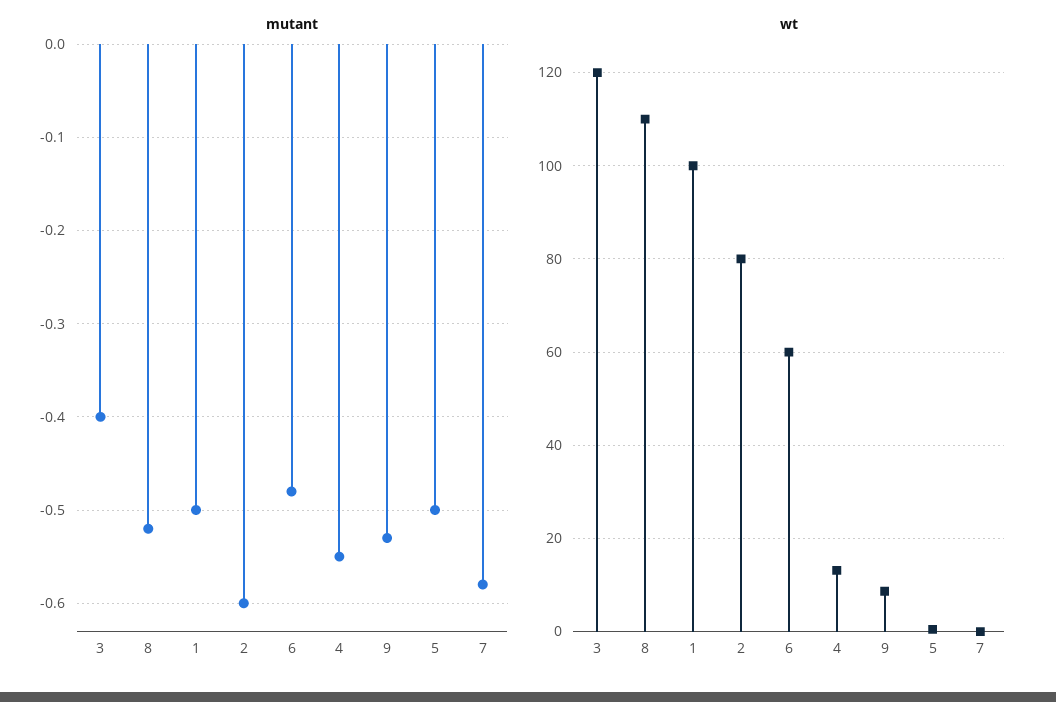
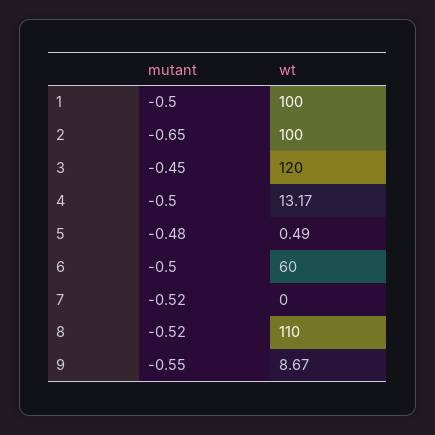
  {
    "mutant": {
-     "3": -0.4,
+     "3": -0.45,
      "8": -0.52,
      "1": -0.5,
-     "2": -0.6,
+     "2": -0.65,
-     "6": -0.48,
+     "6": -0.5,
-     "4": -0.55,
+     "4": -0.5,
-     "9": -0.53,
+     "9": -0.55,
-     "5": -0.5,
+     "5": -0.48,
-     "7": -0.58
+     "7": -0.52
    },
    "wt": {
      "3": 120,
      "8": 110,
      "1": 100,
-     "2": 80,
+     "2": 100,
      "6": 60,
      "4": 13.17,
      "9": 8.67,
      "5": 0.49,
      "7": 0
    }
  }

